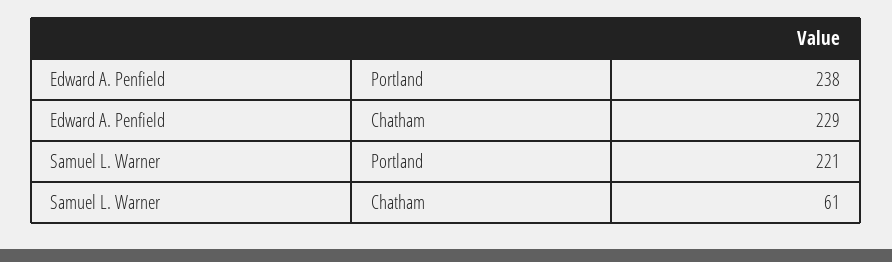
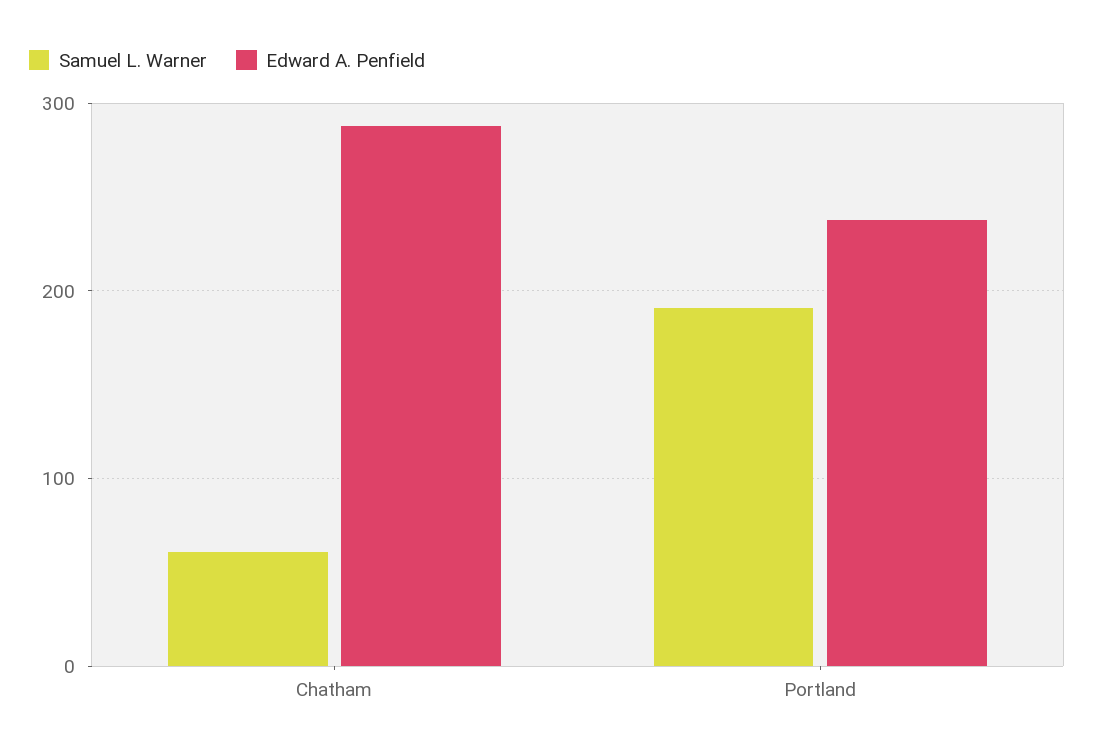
  {
    "Edward A. Penfield": {
      "Portland": 238,
-     "Chatham": 229
+     "Chatham": 290
    },
    "Samuel L. Warner": {
-     "Portland": 221,
+     "Portland": 190,
      "Chatham": 61
    }
  }

